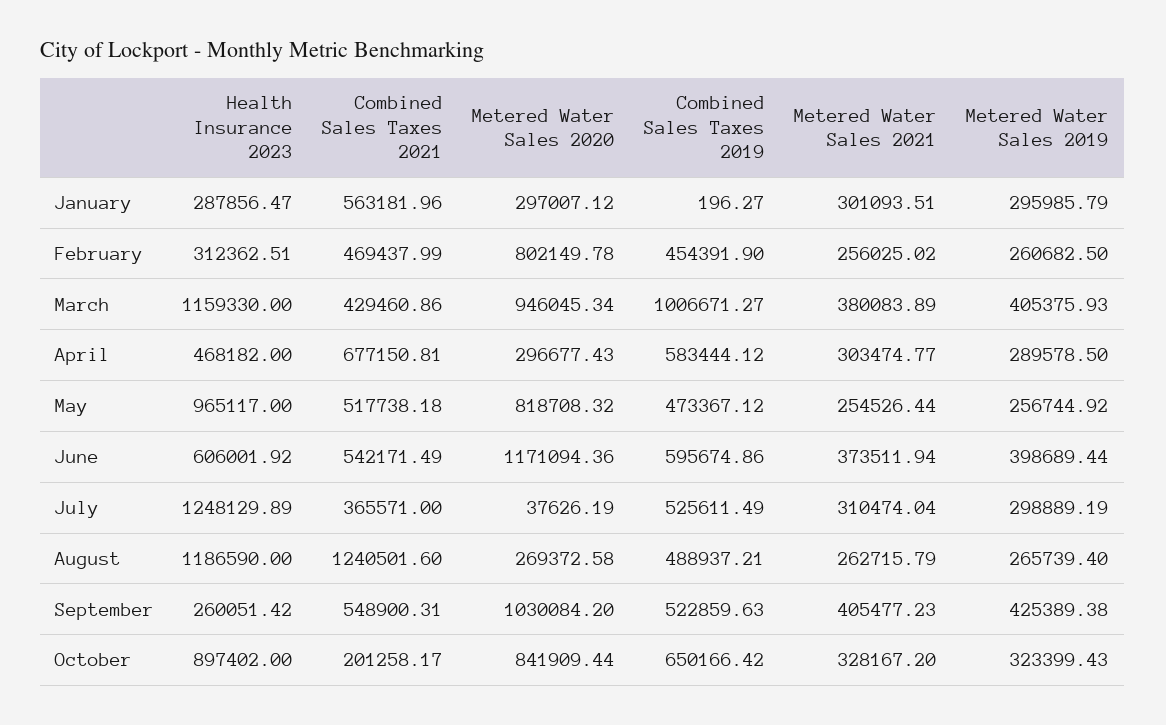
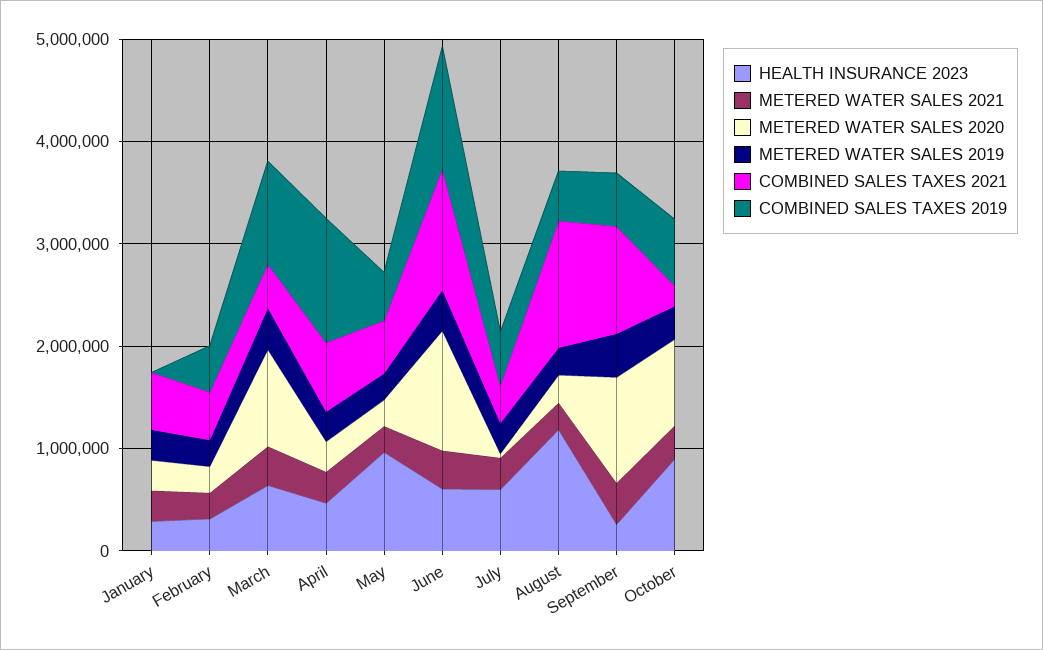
  {
    "Health Insurance 2023": {
      "January": 287856.47,
      "February": 312362.51,
-     "March": 1159330,
+     "March": 600000,
      "April": 468182,
      "May": 965117,
      "June": 606001.92,
-     "July": 1248129.89,
+     "July": 600000,
      "August": 1186590,
      "September": 260051.42,
      "October": 897402
    },
    "Combined Sales Taxes 2021": {
      "January": 563181.96,
      "February": 469437.99,
      "March": 429460.86,
      "April": 677150.81,
      "May": 517738.18,
-     "June": 542171.49,
+     "June": 1200000,
      "July": 365571,
      "August": 1240501.6,
-     "September": 548900.31,
+     "September": 1000000,
      "October": 201258.17
    },
    "Metered Water Sales 2020": {
      "January": 297007.12,
-     "February": 802149.78,
+     "February": 200000,
      "March": 946045.34,
      "April": 296677.43,
-     "May": 818708.32,
+     "May": 200000,
      "June": 1171094.36,
      "July": 37626.19,
      "August": 269372.58,
      "September": 1030084.2,
      "October": 841909.44
    },
    "Combined Sales Taxes 2019": {
      "January": 196.27,
      "February": 454391.9,
      "March": 1006671.27,
-     "April": 583444.12,
+     "April": 1200000,
      "May": 473367.12,
-     "June": 595674.86,
+     "June": 1200000,
      "July": 525611.49,
      "August": 488937.21,
      "September": 522859.63,
      "October": 650166.42
    },
    "Metered Water Sales 2021": {
      "January": 301093.51,
      "February": 256025.02,
      "March": 380083.89,
      "April": 303474.77,
      "May": 254526.44,
      "June": 373511.94,
      "July": 310474.04,
      "August": 262715.79,
      "September": 405477.23,
      "October": 328167.2
    },
    "Metered Water Sales 2019": {
      "January": 295985.79,
      "February": 260682.5,
      "March": 405375.93,
      "April": 289578.5,
      "May": 256744.92,
      "June": 398689.44,
      "July": 298889.19,
      "August": 265739.4,
      "September": 425389.38,
      "October": 323399.43
    }
  }

